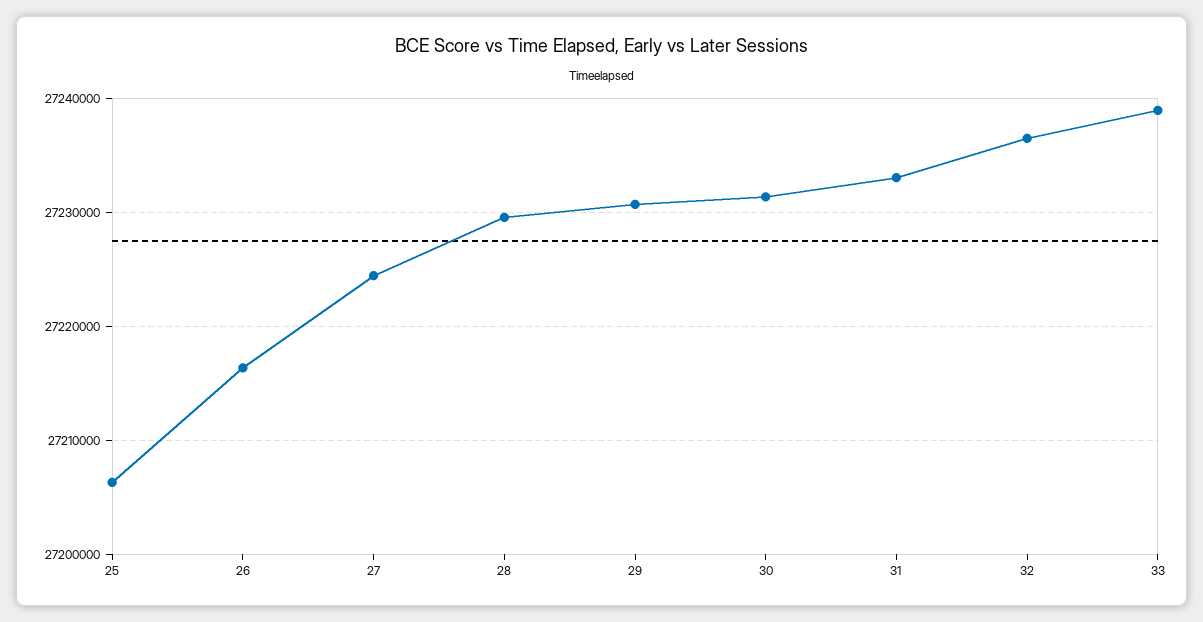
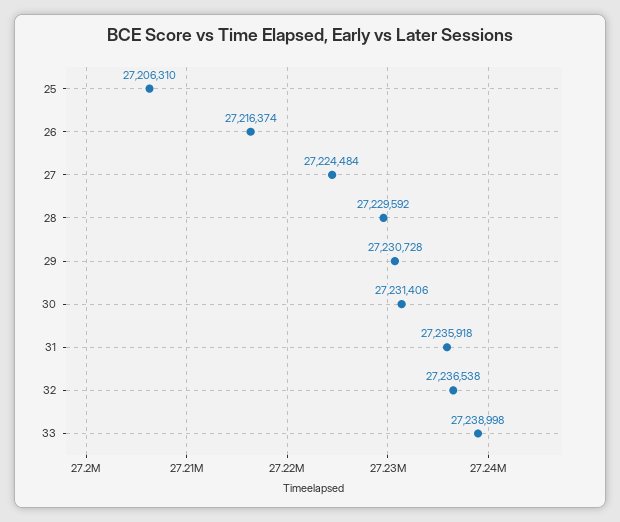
  {
    "25": 27206310,
    "26": 27216374,
    "27": 27224484,
    "28": 27229592,
    "29": 27230728,
    "30": 27231406,
-   "31": 27233000,
+   "31": 27235918,
    "32": 27236538,
    "33": 27238998
  }

